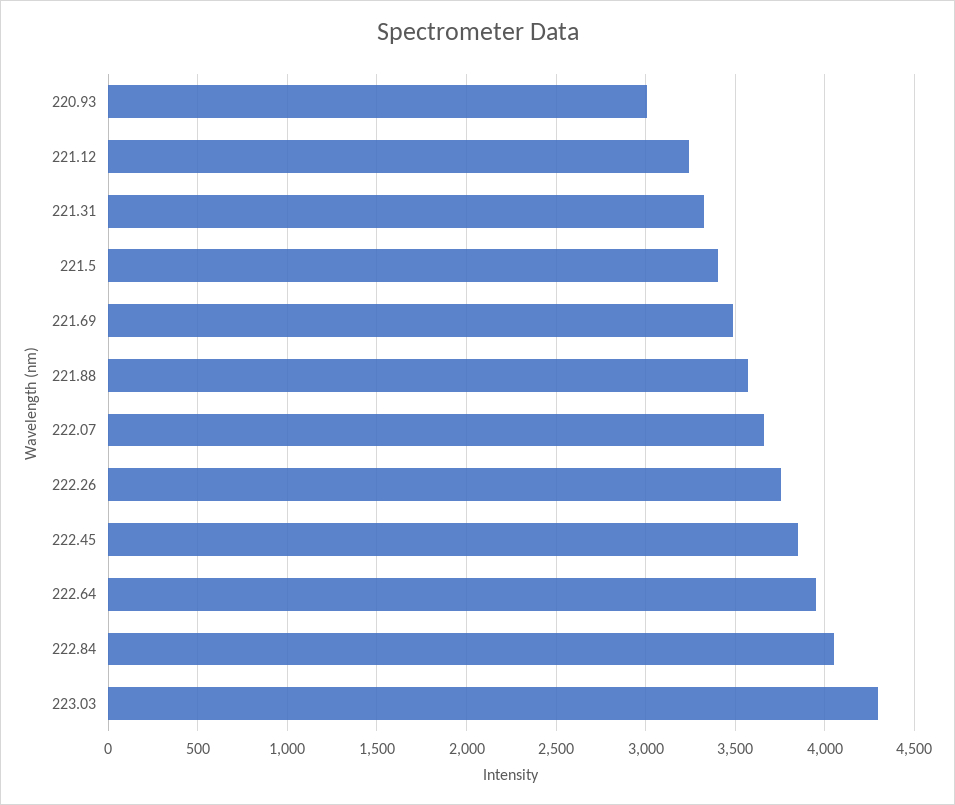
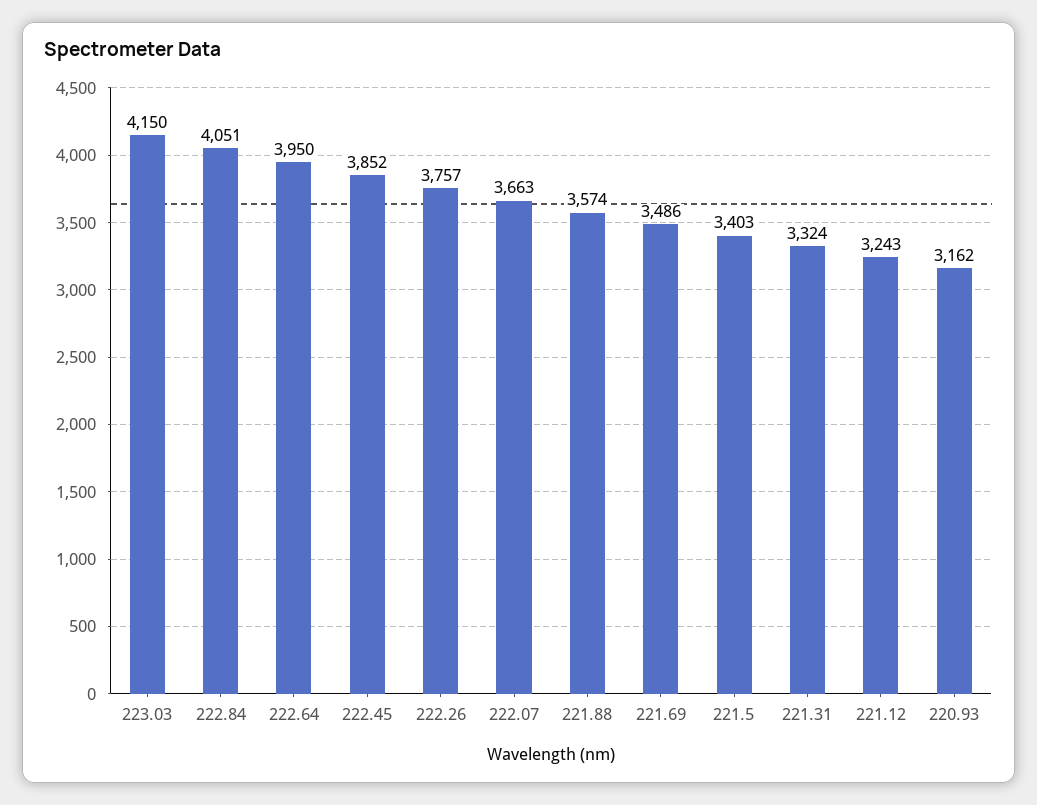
  {
-   "220.93": 3000,
+   "220.93": 3162,
    "221.12": 3243,
    "221.31": 3324,
    "221.5": 3403,
    "221.69": 3486,
    "221.88": 3574,
    "222.07": 3663,
    "222.26": 3757,
    "222.45": 3852,
    "222.64": 3950,
    "222.84": 4051,
-   "223.03": 4300
+   "223.03": 4150
  }

